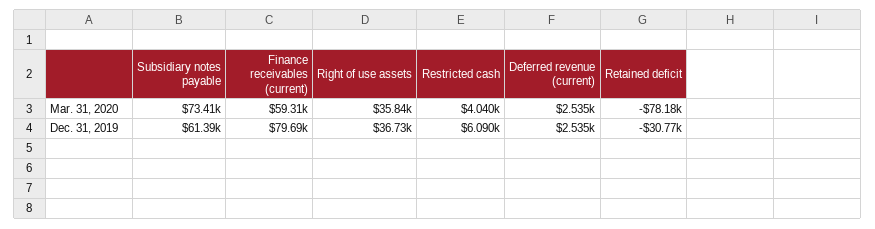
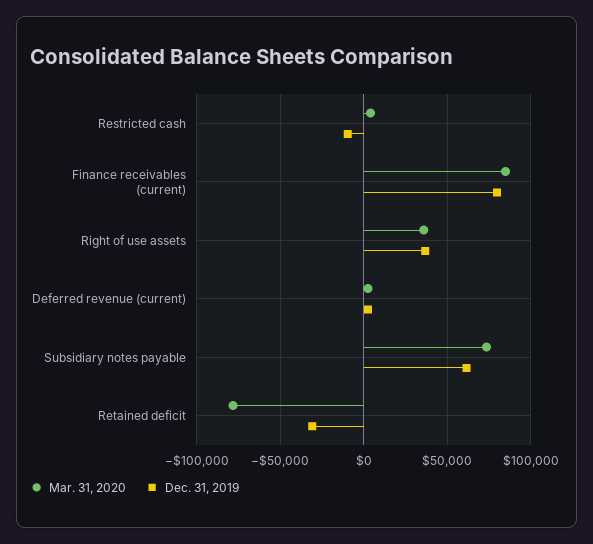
  {
    "Mar. 31, 2020": {
      "Subsidiary notes payable": 73410,
-     "Finance receivables (current)": 59310,
+     "Finance receivables (current)": 85000,
      "Right of use assets": 35840,
      "Restricted cash": 4040,
      "Deferred revenue (current)": 2535,
      "Retained deficit": -78180
    },
    "Dec. 31, 2019": {
      "Subsidiary notes payable": 61390,
      "Finance receivables (current)": 79690,
      "Right of use assets": 36730,
-     "Restricted cash": 6090,
+     "Restricted cash": -10000,
      "Deferred revenue (current)": 2535,
      "Retained deficit": -30770
    }
  }

